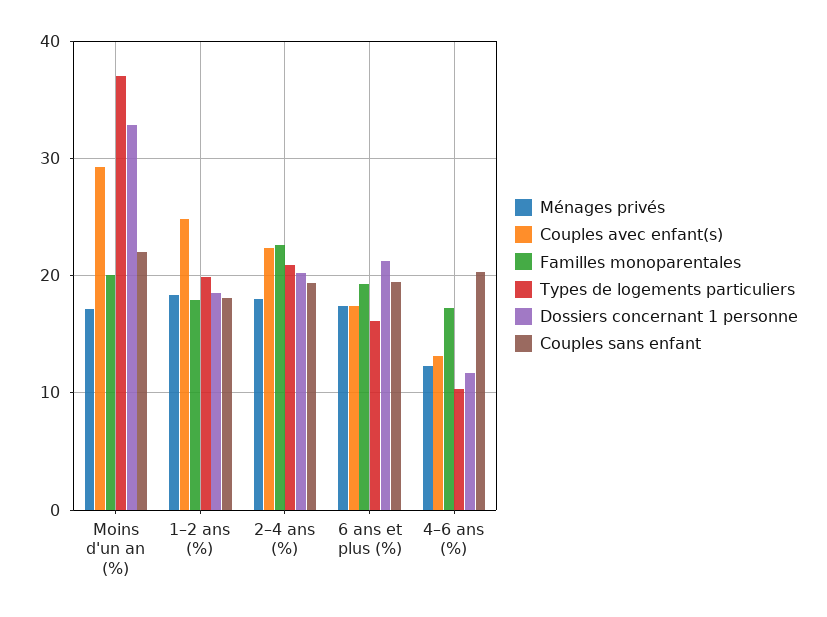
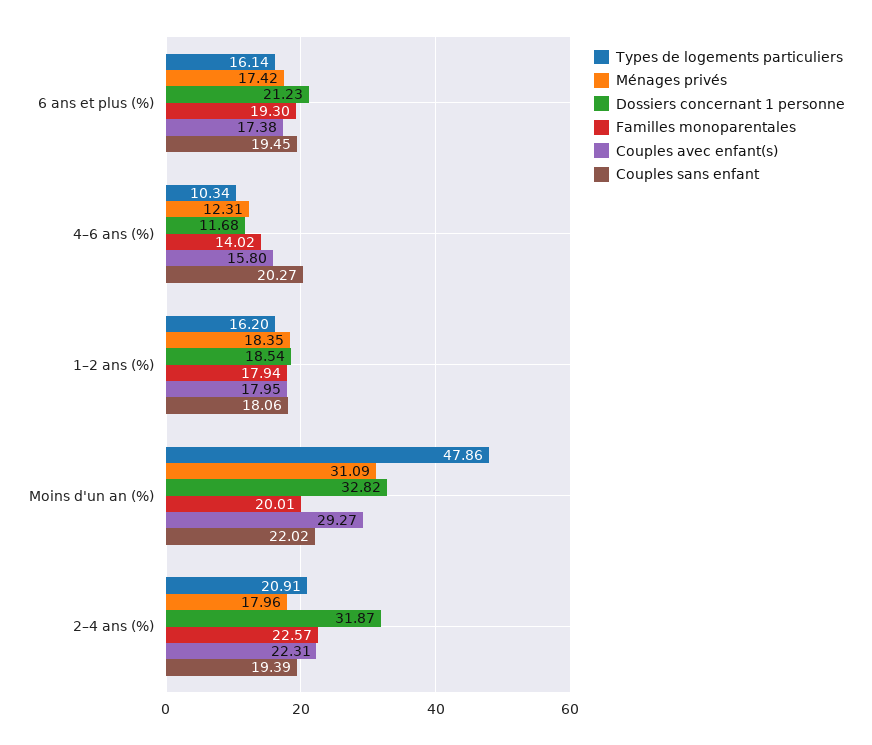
  {
    "Ménages privés": {
-     "Moins d'un an (%)": 17,
+     "Moins d'un an (%)": 31.09,
      "1–2 ans (%)": 18.35,
      "2–4 ans (%)": 17.96,
      "6 ans et plus (%)": 17.42,
      "4–6 ans (%)": 12.31
    },
    "Couples avec enfant(s)": {
      "Moins d'un an (%)": 29.27,
-     "1–2 ans (%)": 25,
+     "1–2 ans (%)": 17.95,
      "2–4 ans (%)": 22.31,
      "6 ans et plus (%)": 17.38,
-     "4–6 ans (%)": 13
+     "4–6 ans (%)": 15.8
    },
    "Familles monoparentales": {
      "Moins d'un an (%)": 20.01,
      "1–2 ans (%)": 17.94,
      "2–4 ans (%)": 22.57,
      "6 ans et plus (%)": 19.3,
-     "4–6 ans (%)": 17
+     "4–6 ans (%)": 14.02
    },
    "Types de logements particuliers": {
-     "Moins d'un an (%)": 37,
+     "Moins d'un an (%)": 47.86,
-     "1–2 ans (%)": 20,
+     "1–2 ans (%)": 16.2,
      "2–4 ans (%)": 20.91,
      "6 ans et plus (%)": 16.14,
      "4–6 ans (%)": 10.34
    },
    "Dossiers concernant 1 personne": {
      "Moins d'un an (%)": 32.82,
      "1–2 ans (%)": 18.54,
-     "2–4 ans (%)": 20,
+     "2–4 ans (%)": 31.87,
      "6 ans et plus (%)": 21.23,
      "4–6 ans (%)": 11.68
    },
    "Couples sans enfant": {
      "Moins d'un an (%)": 22.02,
      "1–2 ans (%)": 18.06,
      "2–4 ans (%)": 19.39,
      "6 ans et plus (%)": 19.45,
      "4–6 ans (%)": 20.27
    }
  }

